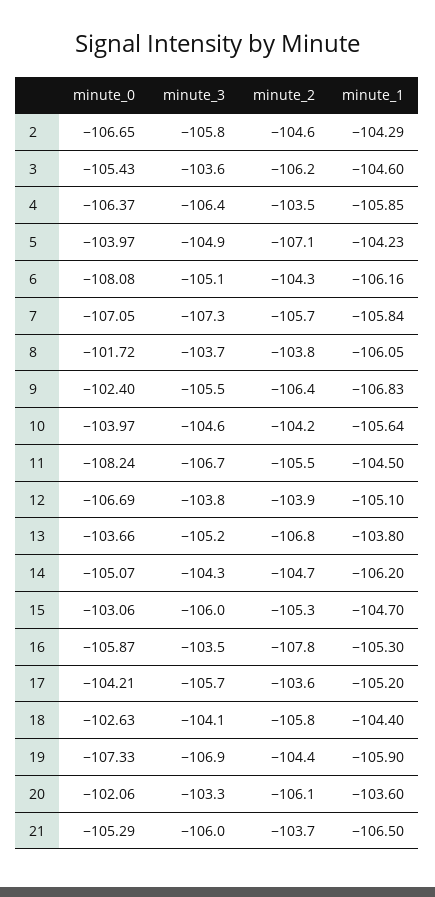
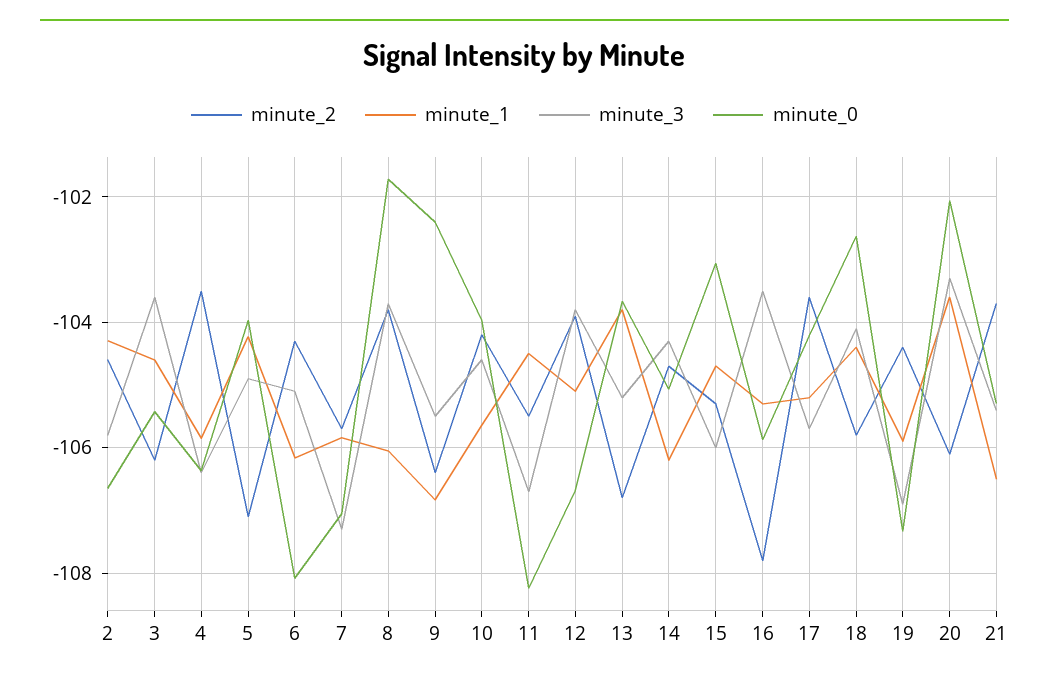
  {
    "minute_0": {
      "2": -106.65,
      "3": -105.43,
      "4": -106.37,
      "5": -103.97,
      "6": -108.08,
      "7": -107.05,
      "8": -101.72,
      "9": -102.4,
      "10": -103.97,
      "11": -108.24,
      "12": -106.69,
      "13": -103.66,
      "14": -105.07,
      "15": -103.06,
      "16": -105.87,
      "17": -104.21,
      "18": -102.63,
      "19": -107.33,
      "20": -102.06,
      "21": -105.29
    },
    "minute_3": {
      "2": -105.8,
      "3": -103.6,
      "4": -106.4,
      "5": -104.9,
      "6": -105.1,
      "7": -107.3,
      "8": -103.7,
      "9": -105.5,
      "10": -104.6,
      "11": -106.7,
      "12": -103.8,
      "13": -105.2,
      "14": -104.3,
      "15": -106,
      "16": -103.5,
      "17": -105.7,
      "18": -104.1,
      "19": -106.9,
      "20": -103.3,
-     "21": -106
+     "21": -105.4
    },
    "minute_2": {
      "2": -104.6,
      "3": -106.2,
      "4": -103.5,
      "5": -107.1,
      "6": -104.3,
      "7": -105.7,
      "8": -103.8,
      "9": -106.4,
      "10": -104.2,
      "11": -105.5,
      "12": -103.9,
      "13": -106.8,
      "14": -104.7,
      "15": -105.3,
      "16": -107.8,
      "17": -103.6,
      "18": -105.8,
      "19": -104.4,
      "20": -106.1,
      "21": -103.7
    },
    "minute_1": {
      "2": -104.29,
      "3": -104.6,
      "4": -105.85,
      "5": -104.23,
      "6": -106.16,
      "7": -105.84,
      "8": -106.05,
      "9": -106.83,
      "10": -105.64,
      "11": -104.5,
      "12": -105.1,
      "13": -103.8,
      "14": -106.2,
      "15": -104.7,
      "16": -105.3,
      "17": -105.2,
      "18": -104.4,
      "19": -105.9,
      "20": -103.6,
      "21": -106.5
    }
  }

